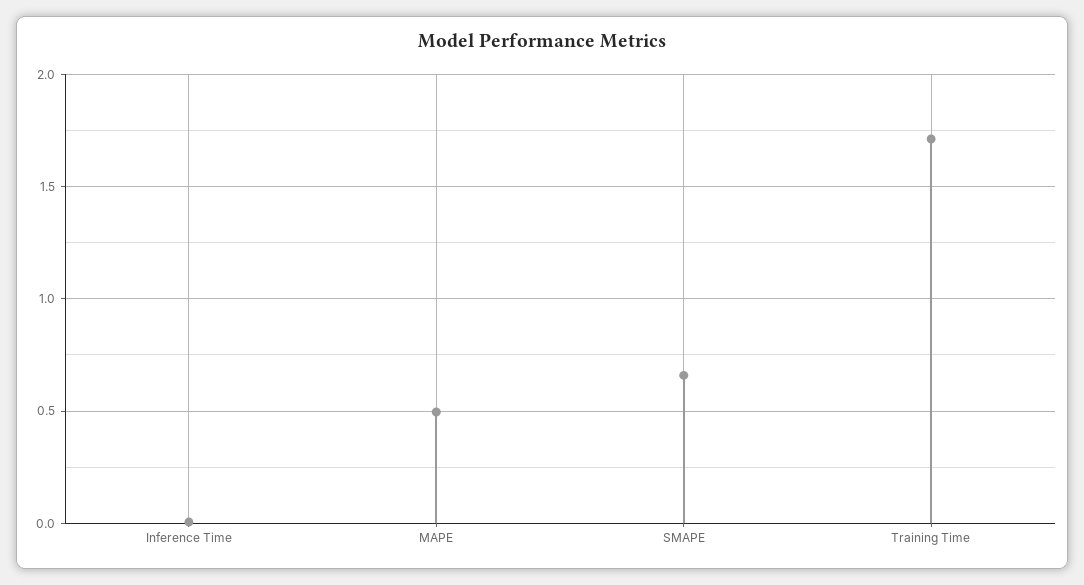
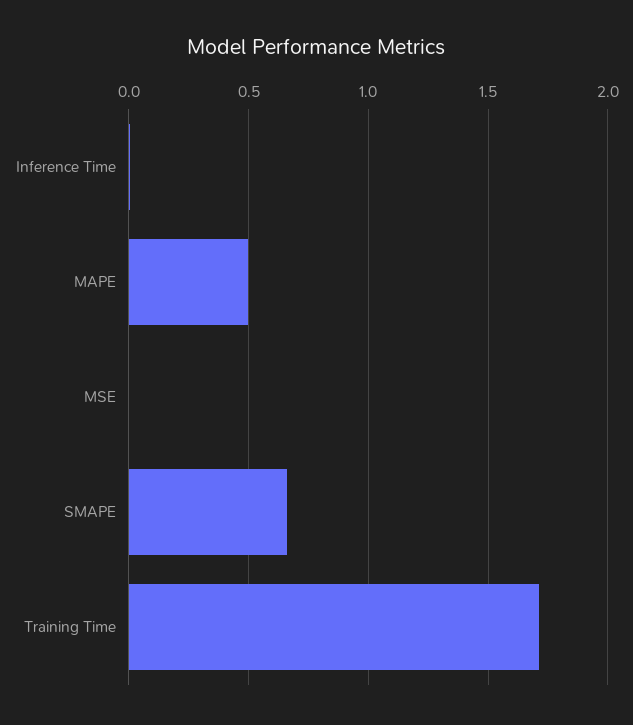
  {
    "Inference Time": 0,
    "MAPE": 0.5,
    "SMAPE": 0.65,
-   "Training Time": 1.7
+   "Training Time": 1.7,
+   "MSE": 0
  }

